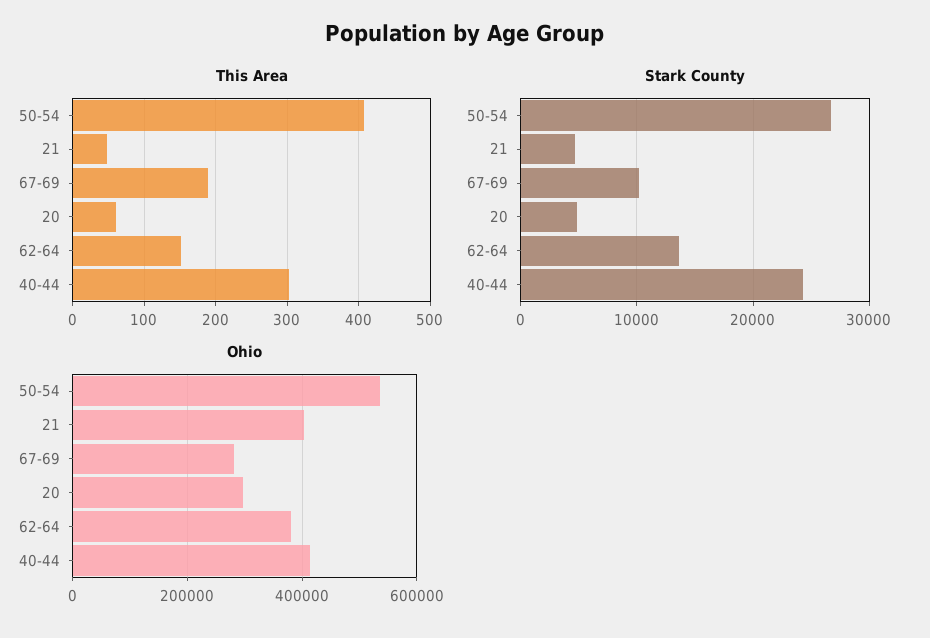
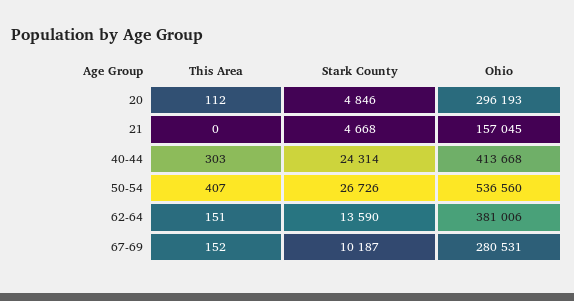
  {
    "This Area": {
      "50-54": 407,
-     "21": 50,
+     "21": 0,
-     "67-69": 190,
+     "67-69": 152,
-     "20": 60,
+     "20": 112,
      "62-64": 151,
      "40-44": 303
    },
    "Stark County": {
      "50-54": 26726,
      "21": 4668,
      "67-69": 10187,
      "20": 4846,
      "62-64": 13590,
      "40-44": 24314
    },
    "Ohio": {
      "50-54": 536560,
-     "21": 400000,
+     "21": 157045,
      "67-69": 280531,
      "20": 296193,
      "62-64": 381006,
      "40-44": 413668
    }
  }

